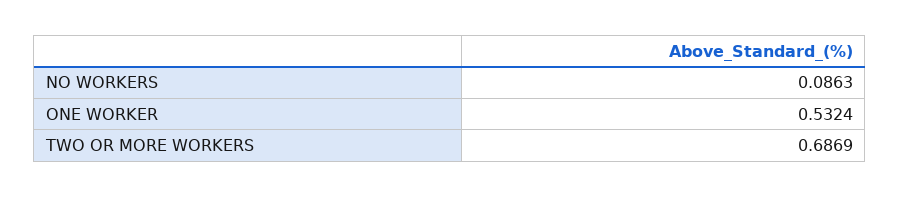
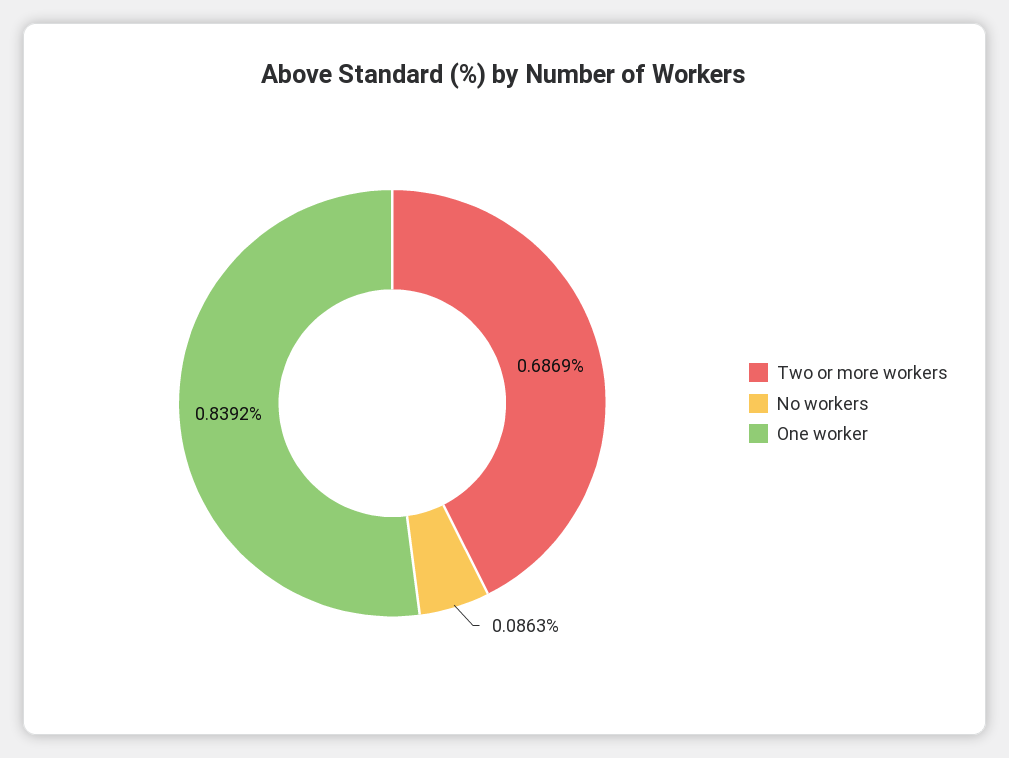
  {
    "NO WORKERS": 0.0863,
-   "ONE WORKER": 0.5324,
+   "ONE WORKER": 0.8392,
    "TWO OR MORE WORKERS": 0.6869
  }

